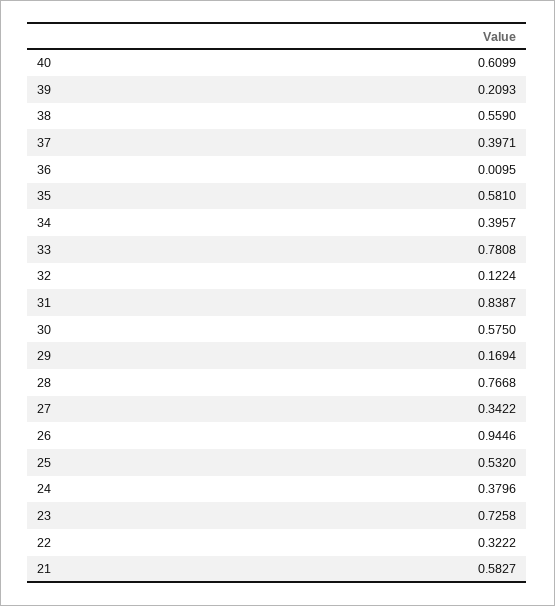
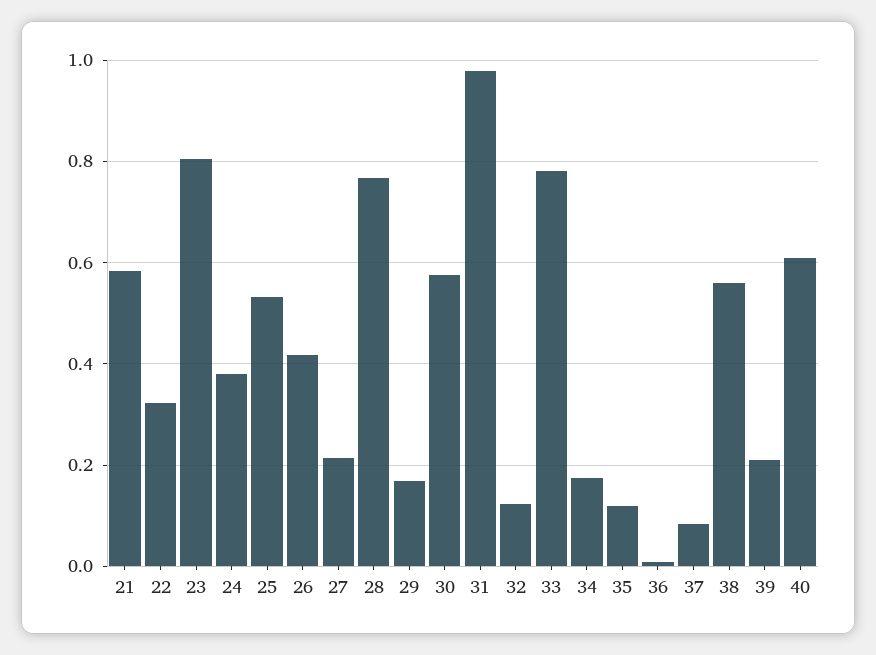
  {
    "40": 0.6099,
    "39": 0.2093,
    "38": 0.559,
-   "37": 0.3971,
+   "37": 0.08,
    "36": 0.0095,
-   "35": 0.581,
+   "35": 0.12,
-   "34": 0.3957,
+   "34": 0.18,
    "33": 0.7808,
    "32": 0.1224,
-   "31": 0.8387,
+   "31": 0.98,
    "30": 0.575,
    "29": 0.1694,
    "28": 0.7668,
-   "27": 0.3422,
+   "27": 0.22,
-   "26": 0.9446,
+   "26": 0.42,
    "25": 0.532,
    "24": 0.3796,
-   "23": 0.7258,
+   "23": 0.8,
    "22": 0.3222,
    "21": 0.5827
  }

